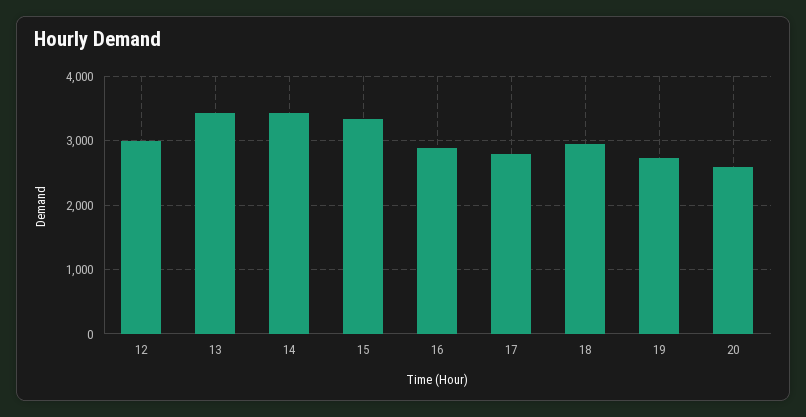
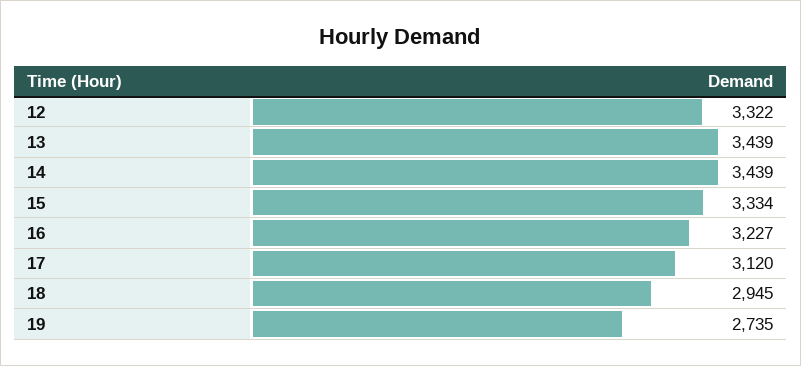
  {
-   "12": 3000,
+   "12": 3322,
    "13": 3439,
    "14": 3439,
    "15": 3334,
-   "16": 2900,
+   "16": 3227,
-   "17": 2800,
+   "17": 3120,
    "18": 2945,
-   "19": 2735,
+   "19": 2735
-   "20": 2600
  }

